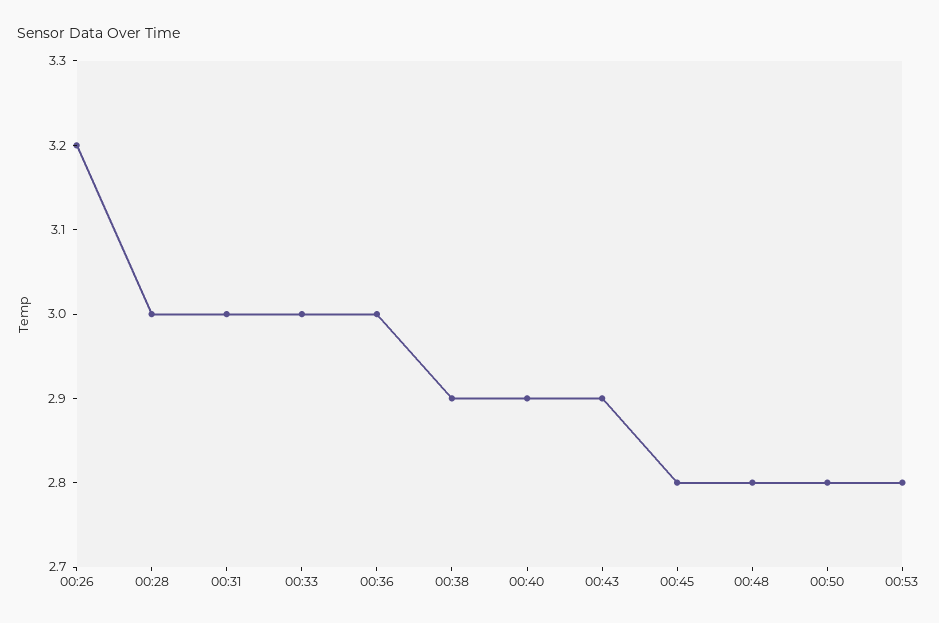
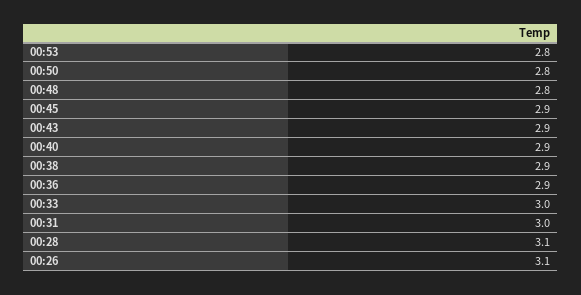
  {
-   "00:26": 3.2,
+   "00:26": 3.1,
-   "00:28": 3,
+   "00:28": 3.1,
    "00:31": 3,
    "00:33": 3,
-   "00:36": 3,
+   "00:36": 2.9,
    "00:38": 2.9,
    "00:40": 2.9,
    "00:43": 2.9,
-   "00:45": 2.8,
+   "00:45": 2.9,
    "00:48": 2.8,
    "00:50": 2.8,
    "00:53": 2.8
  }

